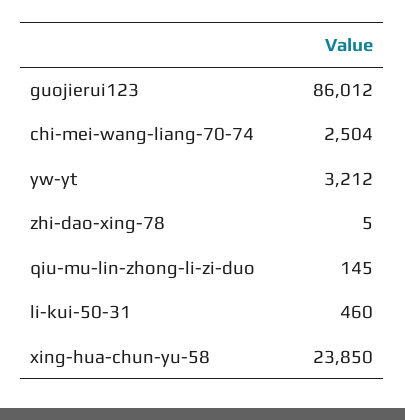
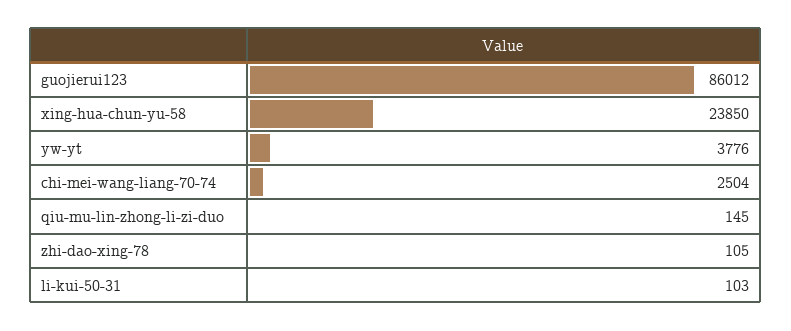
  {
    "guojierui123": 86012,
    "chi-mei-wang-liang-70-74": 2504,
-   "yw-yt": 3212,
+   "yw-yt": 3776,
-   "zhi-dao-xing-78": 5,
+   "zhi-dao-xing-78": 105,
    "qiu-mu-lin-zhong-li-zi-duo": 145,
-   "li-kui-50-31": 460,
+   "li-kui-50-31": 103,
    "xing-hua-chun-yu-58": 23850
  }

